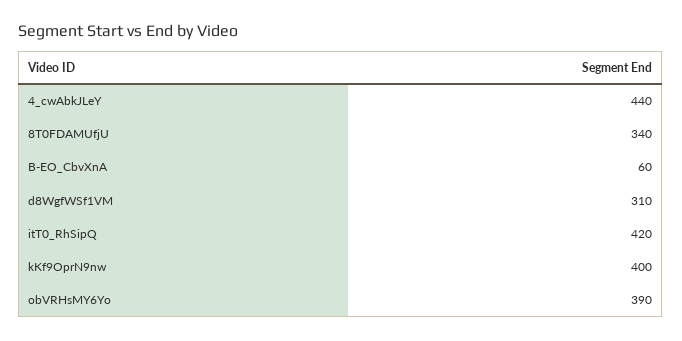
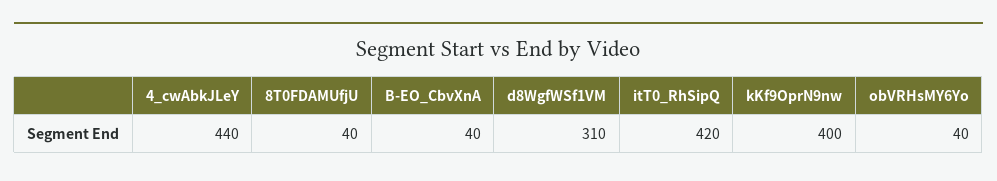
  {
    "4_cwAbkJLeY": 440,
-   "8T0FDAMUfjU": 340,
+   "8T0FDAMUfjU": 40,
-   "B-EO_CbvXnA": 60,
+   "B-EO_CbvXnA": 40,
    "d8WgfWSf1VM": 310,
    "itT0_RhSipQ": 420,
    "kKf9OprN9nw": 400,
-   "obVRHsMY6Yo": 390
+   "obVRHsMY6Yo": 40
  }

